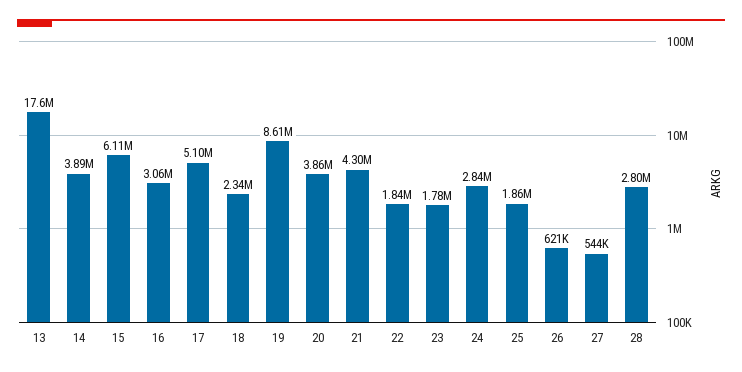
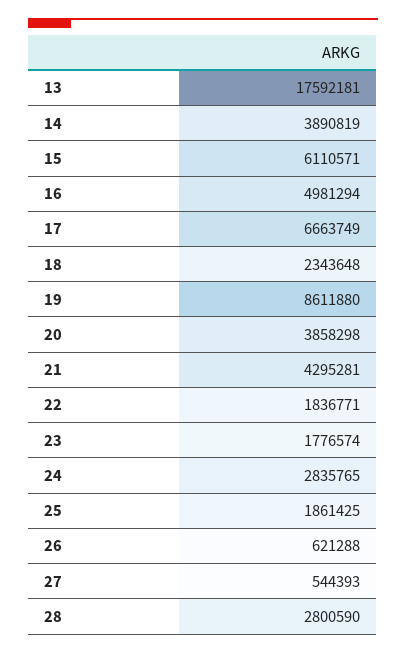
  {
    "13": 17592181,
    "14": 3890819,
    "15": 6110571,
-   "16": 3060000,
+   "16": 4981294,
-   "17": 5100000,
+   "17": 6663749,
    "18": 2343648,
    "19": 8611880,
    "20": 3858298,
    "21": 4295281,
    "22": 1836771,
    "23": 1776574,
    "24": 2835765,
    "25": 1861425,
    "26": 621288,
    "27": 544393,
    "28": 2800590
  }

